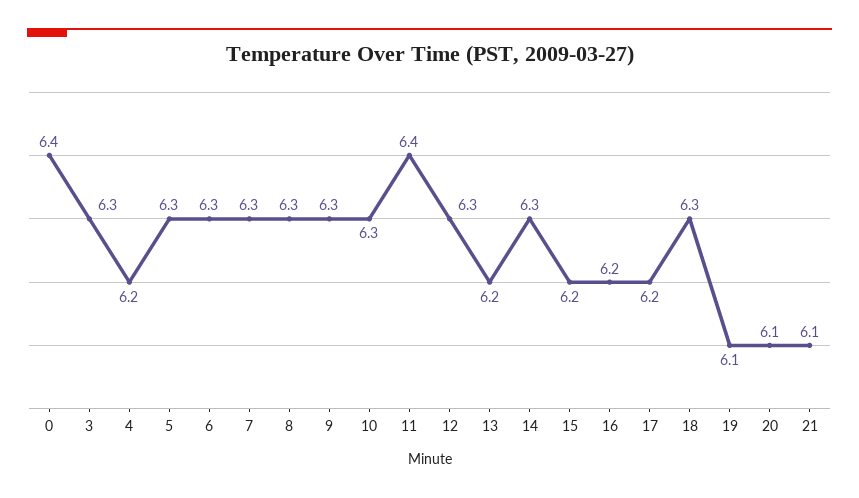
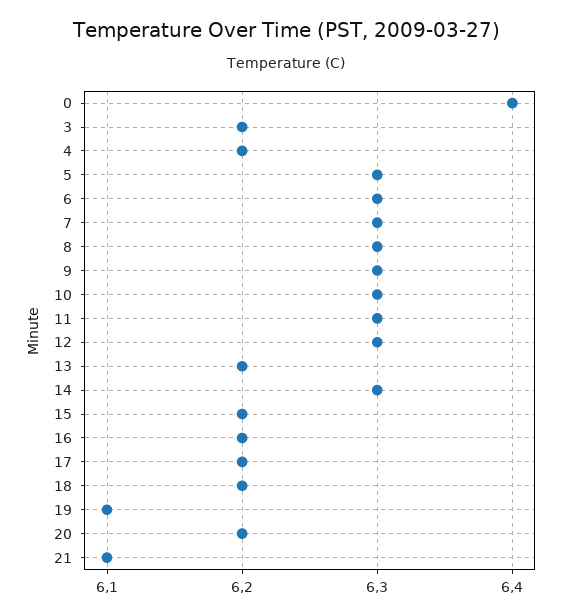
  {
    "0": 6.4,
-   "3": 6.3,
+   "3": 6.2,
    "4": 6.2,
    "5": 6.3,
    "6": 6.3,
    "7": 6.3,
    "8": 6.3,
    "9": 6.3,
    "10": 6.3,
-   "11": 6.4,
+   "11": 6.3,
    "12": 6.3,
    "13": 6.2,
    "14": 6.3,
    "15": 6.2,
    "16": 6.2,
    "17": 6.2,
-   "18": 6.3,
+   "18": 6.2,
    "19": 6.1,
-   "20": 6.1,
+   "20": 6.2,
    "21": 6.1
  }

